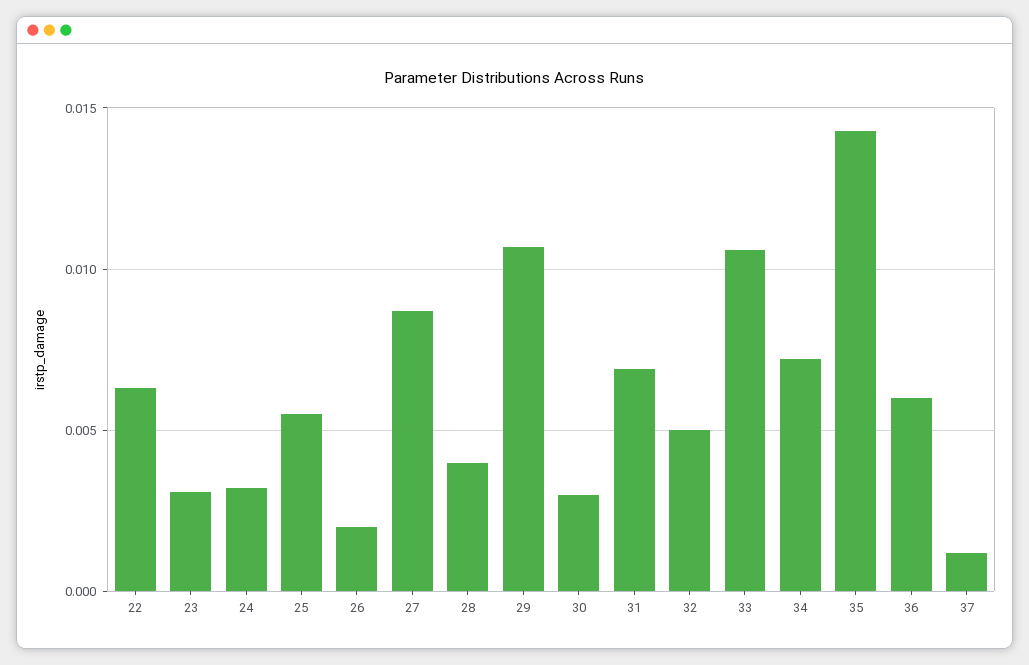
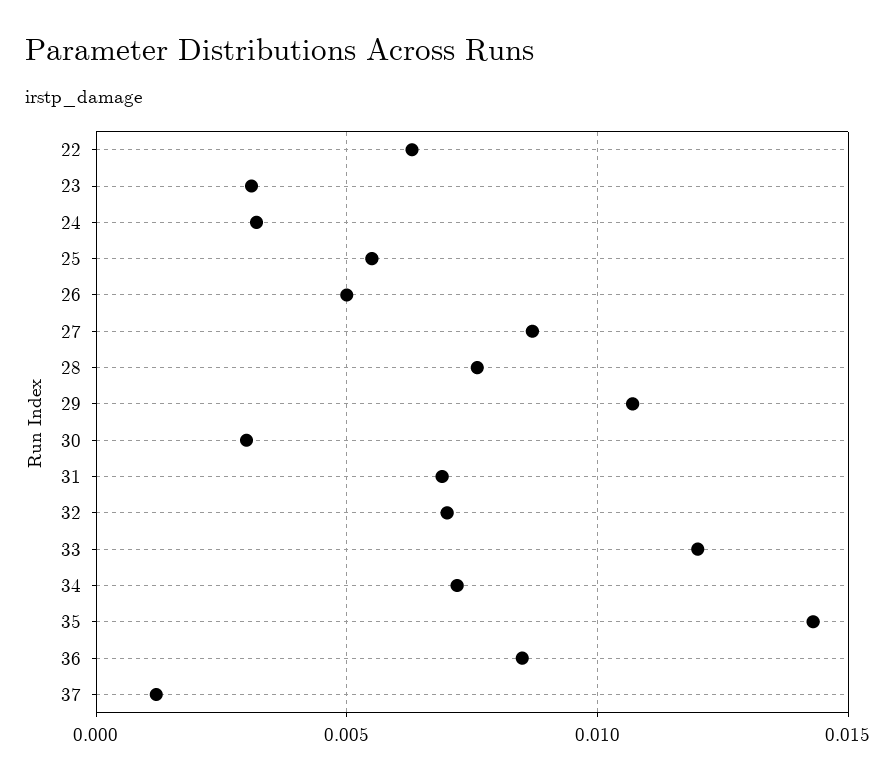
  {
    "22": 0.0065,
    "23": 0.003,
    "24": 0.003,
    "25": 0.0055,
-   "26": 0.002,
+   "26": 0.005,
    "27": 0.0085,
-   "28": 0.004,
+   "28": 0.0075,
    "29": 0.0105,
    "30": 0.003,
    "31": 0.007,
-   "32": 0.005,
+   "32": 0.007,
-   "33": 0.0105,
+   "33": 0.012,
    "34": 0.007,
    "35": 0.0145,
-   "36": 0.006,
+   "36": 0.0085,
    "37": 0.001
  }

